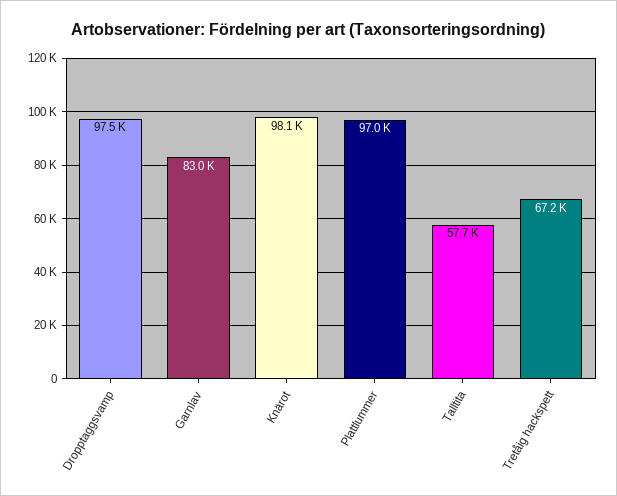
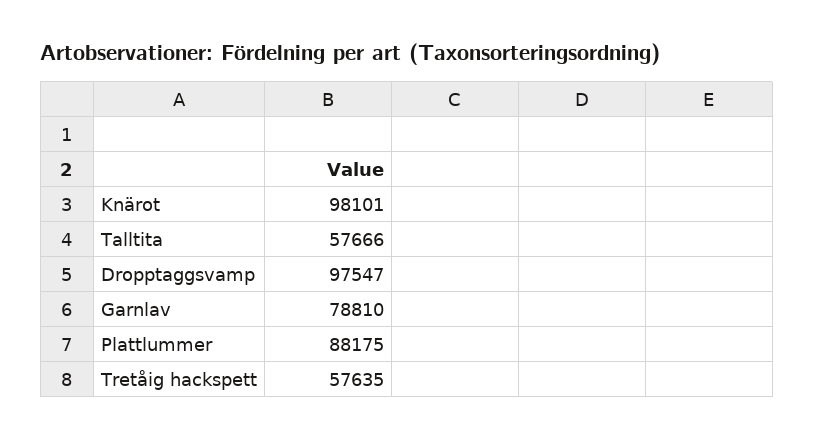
  {
    "Dropptaggsvamp": 97547,
-   "Garnlav": 83000,
+   "Garnlav": 78810,
    "Knärot": 98101,
-   "Plattlummer": 97000,
+   "Plattlummer": 88175,
    "Talltita": 57666,
-   "Tretåig hackspett": 67200
+   "Tretåig hackspett": 57635
  }

